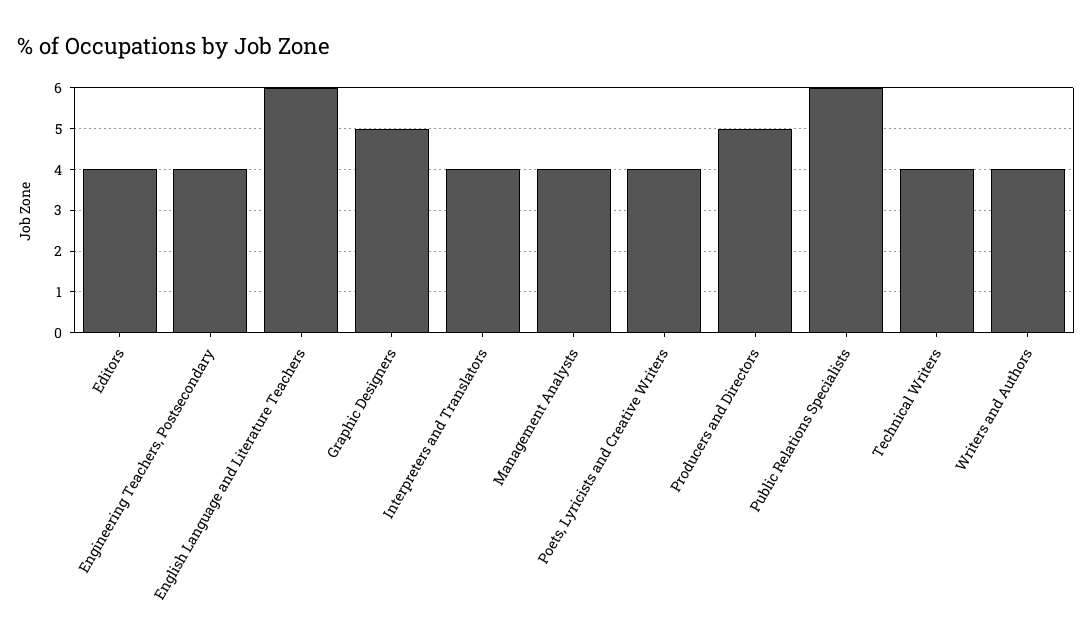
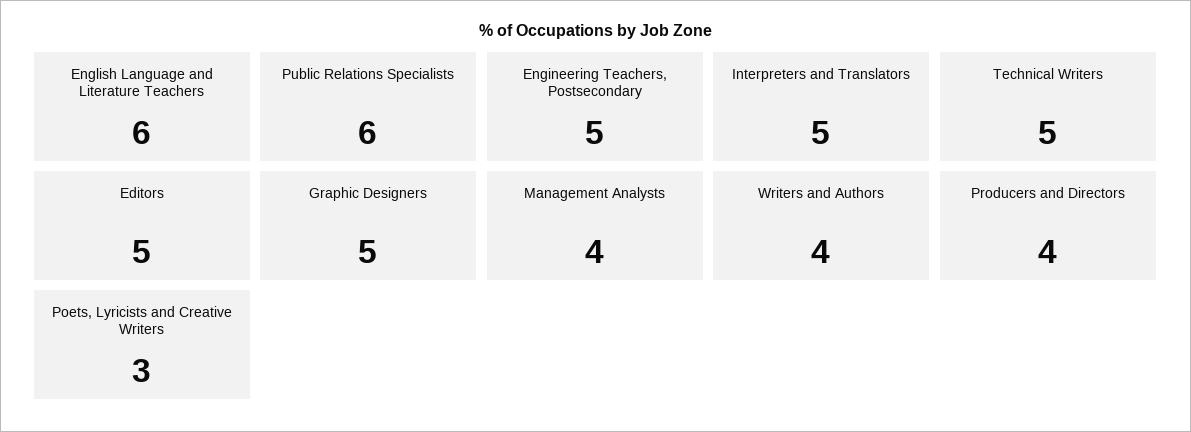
  {
-   "Editors": 4,
+   "Editors": 5,
-   "Engineering Teachers, Postsecondary": 4,
+   "Engineering Teachers, Postsecondary": 5,
    "English Language and Literature Teachers": 6,
    "Graphic Designers": 5,
-   "Interpreters and Translators": 4,
+   "Interpreters and Translators": 5,
    "Management Analysts": 4,
-   "Poets, Lyricists and Creative Writers": 4,
+   "Poets, Lyricists and Creative Writers": 3,
-   "Producers and Directors": 5,
+   "Producers and Directors": 4,
    "Public Relations Specialists": 6,
-   "Technical Writers": 4,
+   "Technical Writers": 5,
    "Writers and Authors": 4
  }

